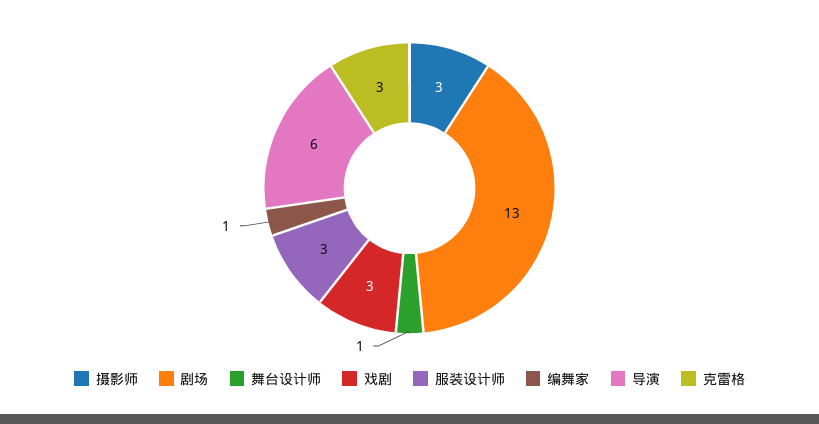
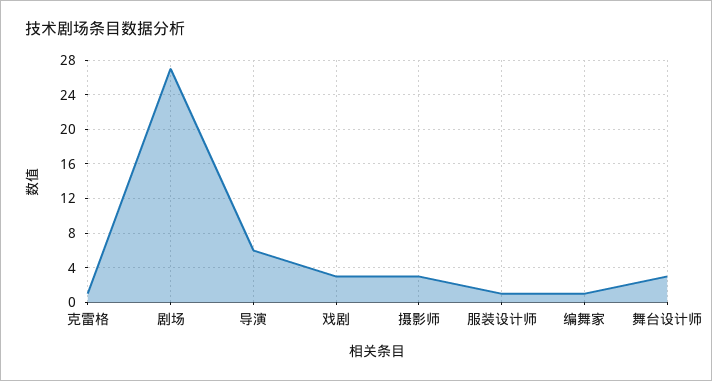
  {
    "摄影师": 3,
-   "剧场": 13,
+   "剧场": 27,
-   "舞台设计师": 1,
+   "舞台设计师": 3,
    "戏剧": 3,
-   "服装设计师": 3,
+   "服装设计师": 1,
    "编舞家": 1,
    "导演": 6,
-   "克雷格": 3
+   "克雷格": 1
  }

